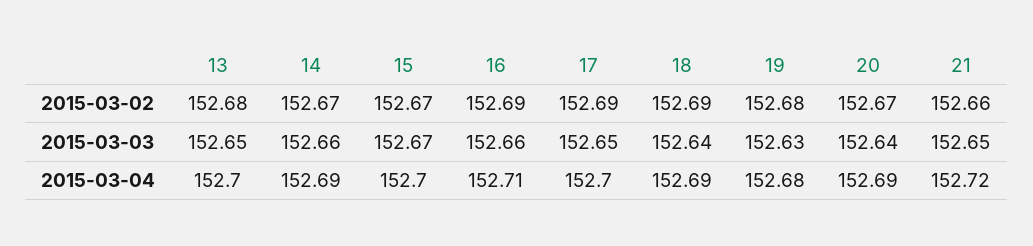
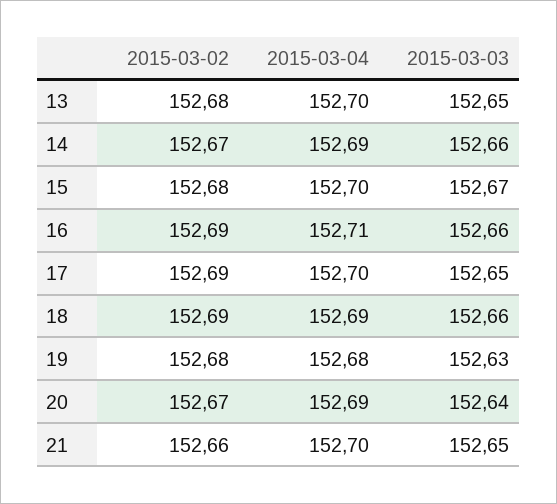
  {
    "13": {
      "2015-03-02": 152.68,
      "2015-03-03": 152.65,
      "2015-03-04": 152.7
    },
    "14": {
      "2015-03-02": 152.67,
      "2015-03-03": 152.66,
      "2015-03-04": 152.69
    },
    "15": {
-     "2015-03-02": 152.67,
+     "2015-03-02": 152.68,
      "2015-03-03": 152.67,
      "2015-03-04": 152.7
    },
    "16": {
      "2015-03-02": 152.69,
      "2015-03-03": 152.66,
      "2015-03-04": 152.71
    },
    "17": {
      "2015-03-02": 152.69,
      "2015-03-03": 152.65,
      "2015-03-04": 152.7
    },
    "18": {
      "2015-03-02": 152.69,
-     "2015-03-03": 152.64,
+     "2015-03-03": 152.66,
      "2015-03-04": 152.69
    },
    "19": {
      "2015-03-02": 152.68,
      "2015-03-03": 152.63,
      "2015-03-04": 152.68
    },
    "20": {
      "2015-03-02": 152.67,
      "2015-03-03": 152.64,
      "2015-03-04": 152.69
    },
    "21": {
      "2015-03-02": 152.66,
      "2015-03-03": 152.65,
-     "2015-03-04": 152.72
+     "2015-03-04": 152.7
    }
  }

